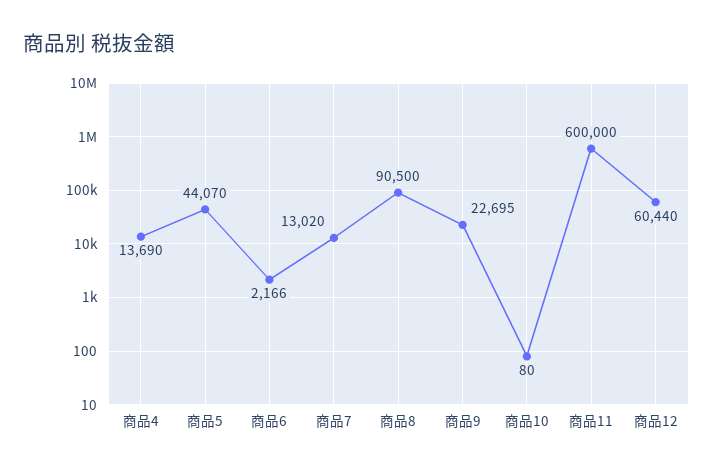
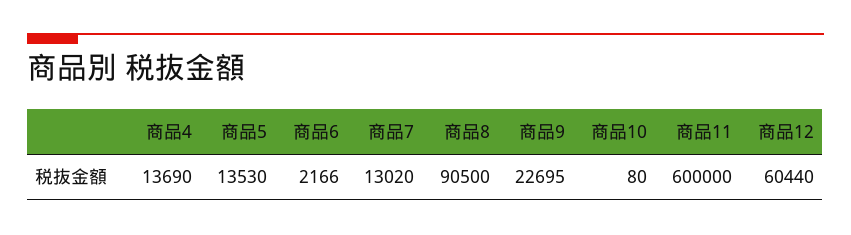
  {
    "商品4": 13690,
-   "商品5": 44070,
+   "商品5": 13530,
    "商品6": 2166,
    "商品7": 13020,
    "商品8": 90500,
    "商品9": 22695,
    "商品10": 80,
    "商品11": 600000,
    "商品12": 60440
  }

